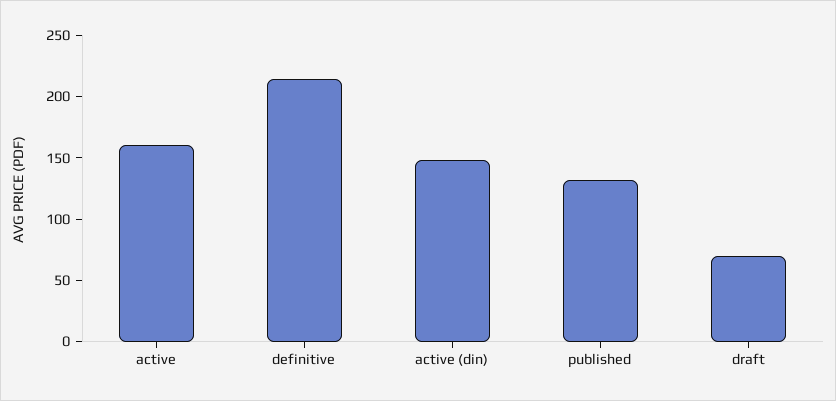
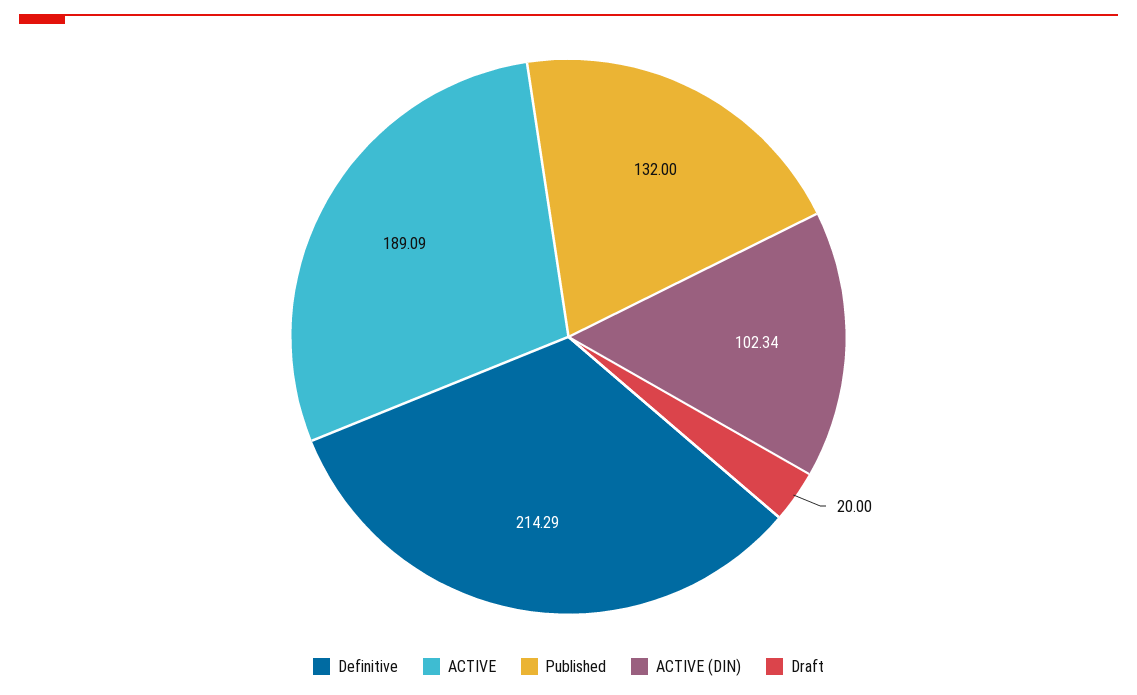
  {
-   "active": 160,
+   "active": 189.09,
    "definitive": 214.29,
-   "active (din)": 150,
+   "active (din)": 102.34,
    "published": 132,
-   "draft": 70
+   "draft": 20
  }

